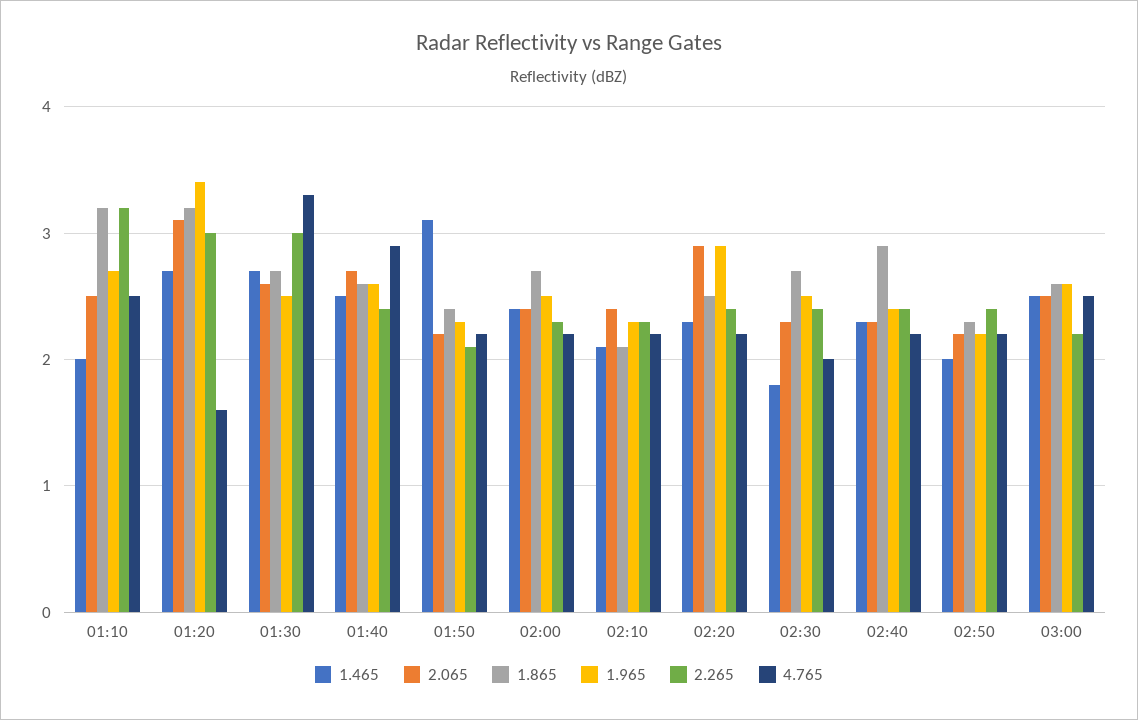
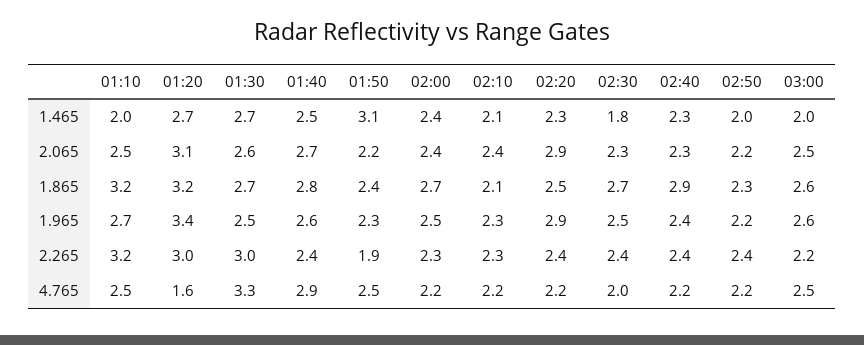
  {
    "1.465": {
      "01:10": 2,
      "01:20": 2.7,
      "01:30": 2.7,
      "01:40": 2.5,
      "01:50": 3.1,
      "02:00": 2.4,
      "02:10": 2.1,
      "02:20": 2.3,
      "02:30": 1.8,
      "02:40": 2.3,
      "02:50": 2,
-     "03:00": 2.5
+     "03:00": 2
    },
    "2.065": {
      "01:10": 2.5,
      "01:20": 3.1,
      "01:30": 2.6,
      "01:40": 2.7,
      "01:50": 2.2,
      "02:00": 2.4,
      "02:10": 2.4,
      "02:20": 2.9,
      "02:30": 2.3,
      "02:40": 2.3,
      "02:50": 2.2,
      "03:00": 2.5
    },
    "1.865": {
      "01:10": 3.2,
      "01:20": 3.2,
      "01:30": 2.7,
-     "01:40": 2.6,
+     "01:40": 2.8,
      "01:50": 2.4,
      "02:00": 2.7,
      "02:10": 2.1,
      "02:20": 2.5,
      "02:30": 2.7,
      "02:40": 2.9,
      "02:50": 2.3,
      "03:00": 2.6
    },
    "1.965": {
      "01:10": 2.7,
      "01:20": 3.4,
      "01:30": 2.5,
      "01:40": 2.6,
      "01:50": 2.3,
      "02:00": 2.5,
      "02:10": 2.3,
      "02:20": 2.9,
      "02:30": 2.5,
      "02:40": 2.4,
      "02:50": 2.2,
      "03:00": 2.6
    },
    "2.265": {
      "01:10": 3.2,
      "01:20": 3,
      "01:30": 3,
      "01:40": 2.4,
-     "01:50": 2.1,
+     "01:50": 1.9,
      "02:00": 2.3,
      "02:10": 2.3,
      "02:20": 2.4,
      "02:30": 2.4,
      "02:40": 2.4,
      "02:50": 2.4,
      "03:00": 2.2
    },
    "4.765": {
      "01:10": 2.5,
      "01:20": 1.6,
      "01:30": 3.3,
      "01:40": 2.9,
-     "01:50": 2.2,
+     "01:50": 2.5,
      "02:00": 2.2,
      "02:10": 2.2,
      "02:20": 2.2,
      "02:30": 2,
      "02:40": 2.2,
      "02:50": 2.2,
      "03:00": 2.5
    }
  }

